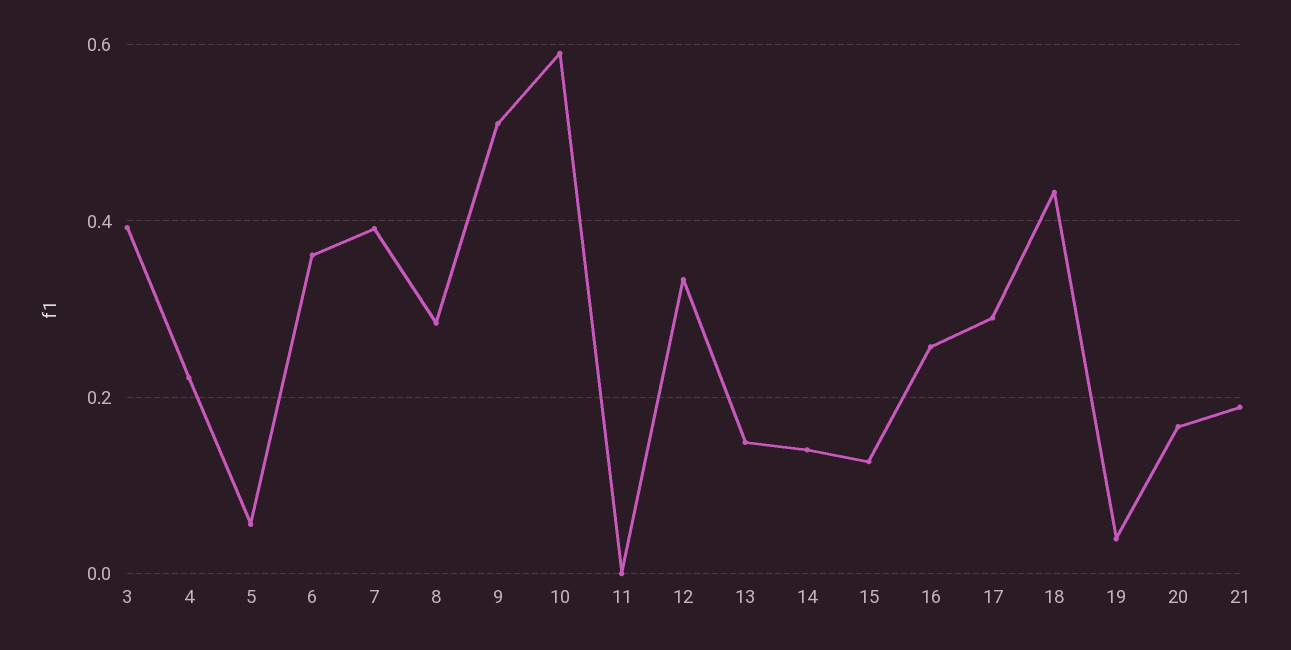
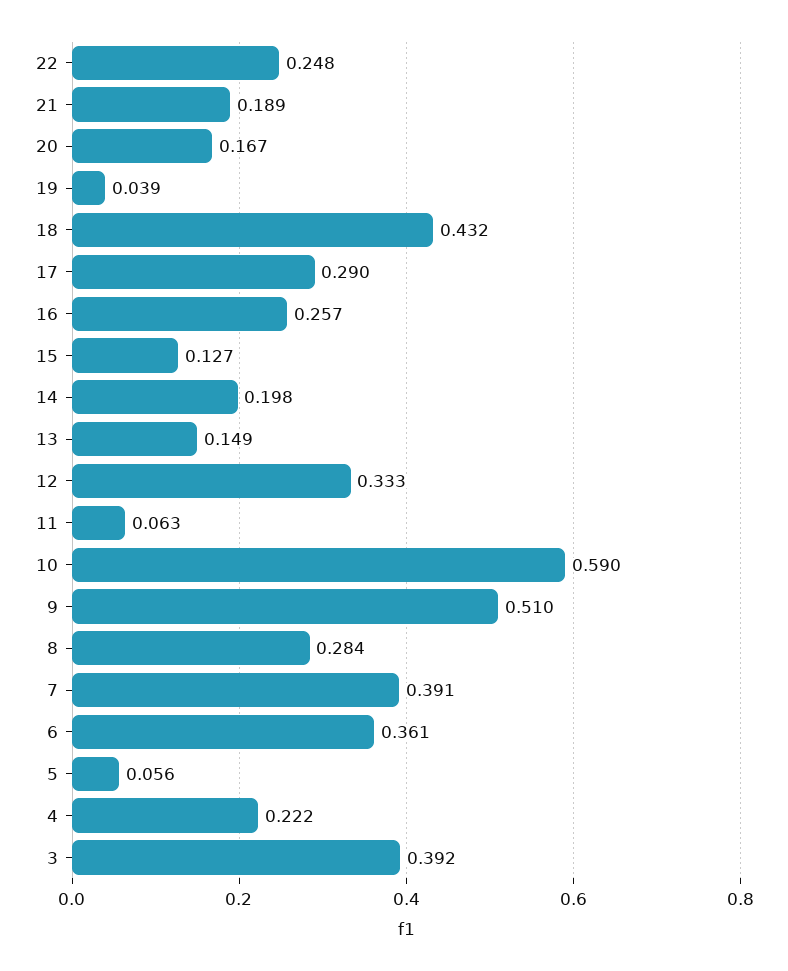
  {
    "3": 0.392,
    "4": 0.222,
    "5": 0.056,
    "6": 0.361,
    "7": 0.391,
    "8": 0.284,
    "9": 0.51,
    "10": 0.59,
-   "11": 0,
+   "11": 0.063,
    "12": 0.333,
    "13": 0.149,
-   "14": 0.14,
+   "14": 0.198,
    "15": 0.127,
    "16": 0.257,
    "17": 0.29,
    "18": 0.432,
    "19": 0.039,
    "20": 0.167,
-   "21": 0.189
+   "21": 0.189,
+   "22": 0.248
  }

